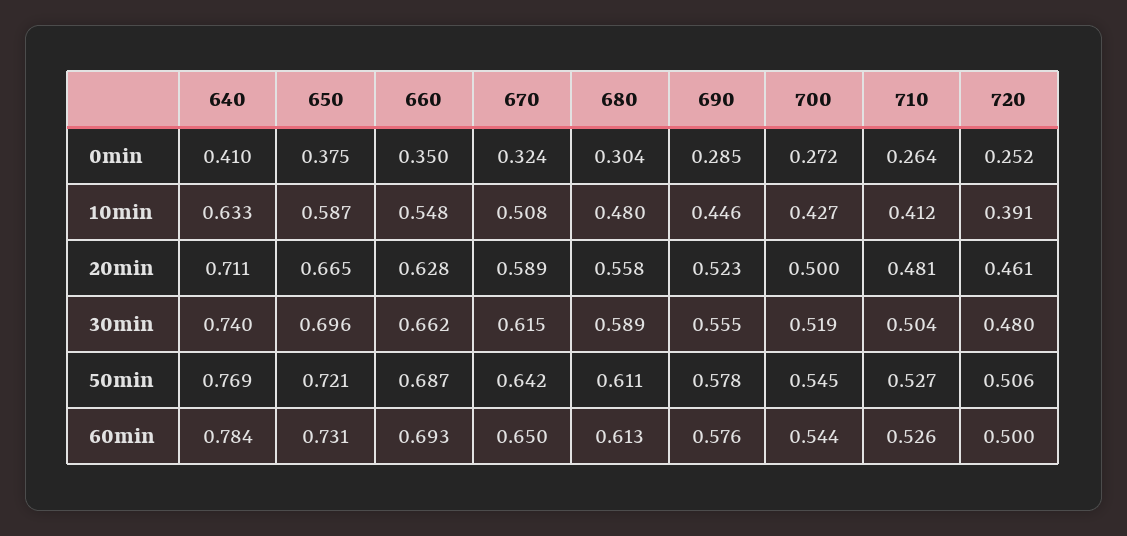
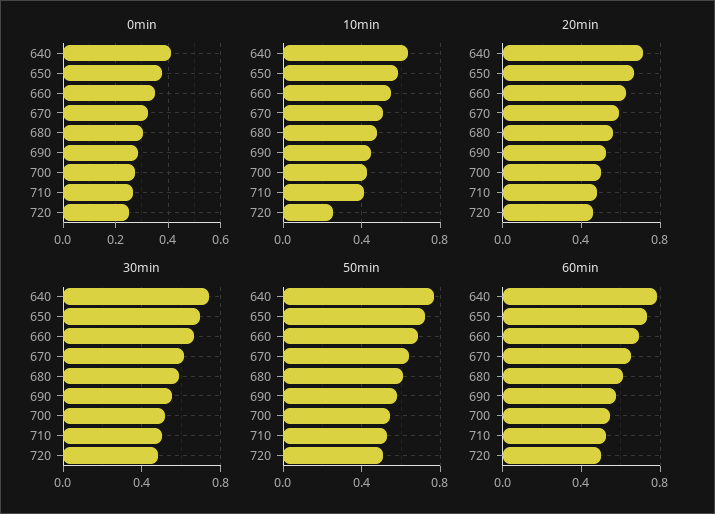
  {
    "0min": {
      "640": 0.41,
      "650": 0.375,
      "660": 0.35,
      "670": 0.324,
      "680": 0.304,
      "690": 0.285,
      "700": 0.272,
      "710": 0.264,
      "720": 0.252
    },
    "10min": {
      "640": 0.633,
      "650": 0.587,
      "660": 0.548,
      "670": 0.508,
      "680": 0.48,
      "690": 0.446,
      "700": 0.427,
      "710": 0.412,
-     "720": 0.391
+     "720": 0.25
    },
    "20min": {
      "640": 0.711,
      "650": 0.665,
      "660": 0.628,
      "670": 0.589,
      "680": 0.558,
      "690": 0.523,
      "700": 0.5,
      "710": 0.481,
      "720": 0.461
    },
    "30min": {
      "640": 0.74,
      "650": 0.696,
      "660": 0.662,
      "670": 0.615,
      "680": 0.589,
      "690": 0.555,
      "700": 0.519,
      "710": 0.504,
      "720": 0.48
    },
    "50min": {
      "640": 0.769,
      "650": 0.721,
      "660": 0.687,
      "670": 0.642,
      "680": 0.611,
      "690": 0.578,
      "700": 0.545,
      "710": 0.527,
      "720": 0.506
    },
    "60min": {
      "640": 0.784,
      "650": 0.731,
      "660": 0.693,
      "670": 0.65,
      "680": 0.613,
      "690": 0.576,
      "700": 0.544,
      "710": 0.526,
      "720": 0.5
    }
  }

